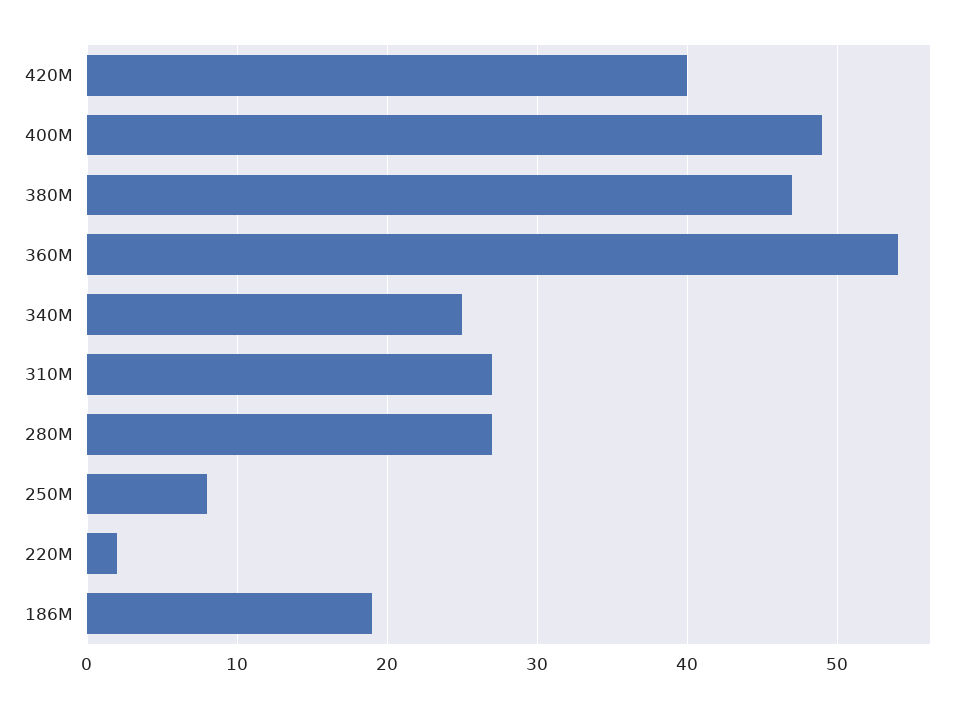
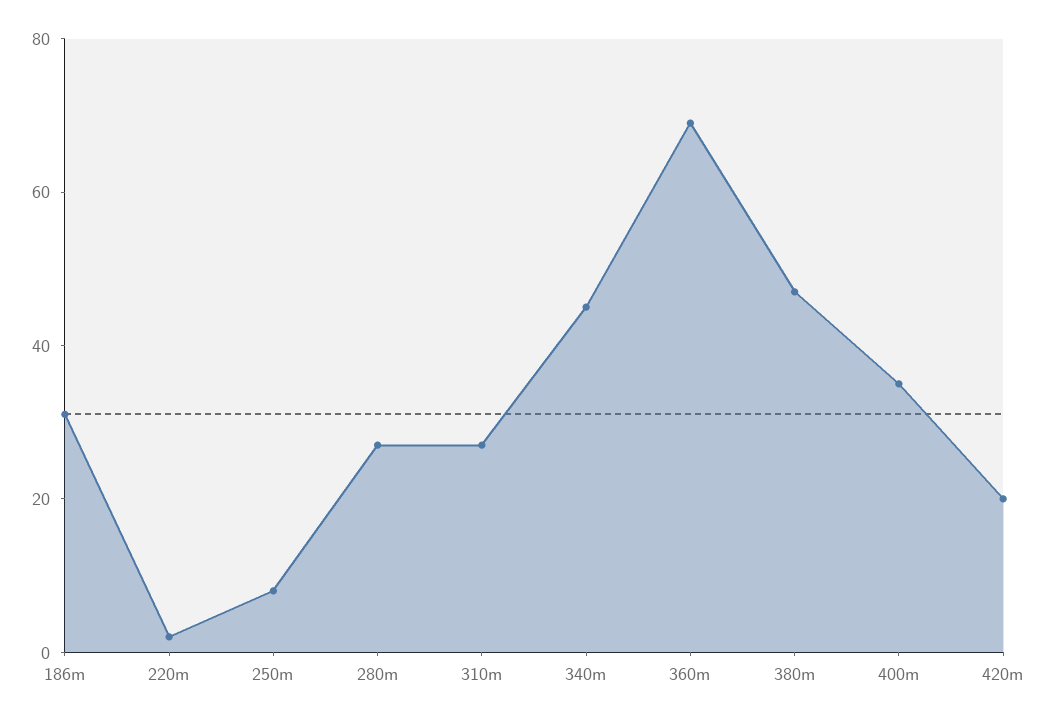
  {
-   "420M": 40,
+   "420M": 20,
-   "400M": 49,
+   "400M": 35,
    "380M": 47,
-   "360M": 54,
+   "360M": 70,
-   "340M": 25,
+   "340M": 45,
    "310M": 27,
    "280M": 27,
    "250M": 8,
    "220M": 2,
-   "186M": 19
+   "186M": 30
  }

